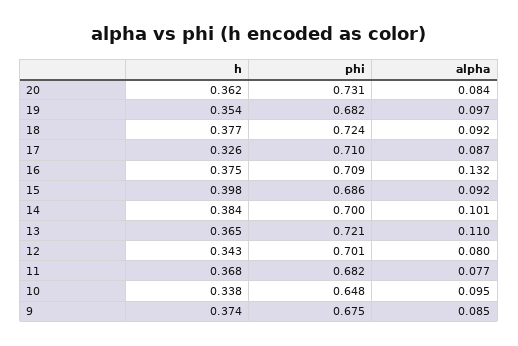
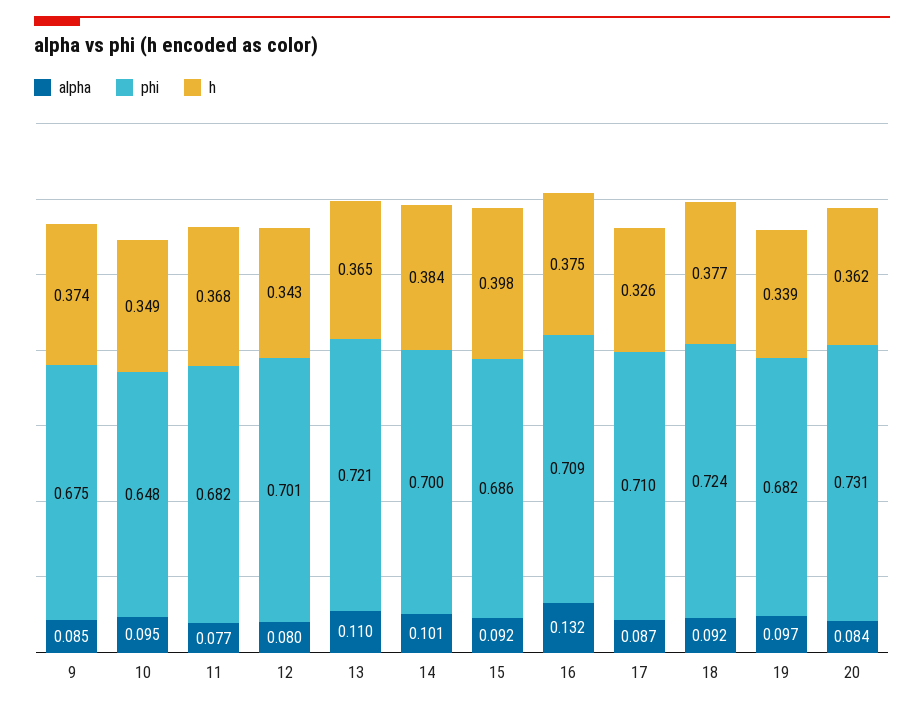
  {
    "h": {
      "20": 0.362,
-     "19": 0.354,
+     "19": 0.339,
      "18": 0.377,
      "17": 0.326,
      "16": 0.375,
      "15": 0.398,
      "14": 0.384,
      "13": 0.365,
      "12": 0.343,
      "11": 0.368,
-     "10": 0.338,
+     "10": 0.349,
      "9": 0.374
    },
    "phi": {
      "20": 0.731,
      "19": 0.682,
      "18": 0.724,
      "17": 0.71,
      "16": 0.709,
      "15": 0.686,
      "14": 0.7,
      "13": 0.721,
      "12": 0.701,
      "11": 0.682,
      "10": 0.648,
      "9": 0.675
    },
    "alpha": {
      "20": 0.084,
      "19": 0.097,
      "18": 0.092,
      "17": 0.087,
      "16": 0.132,
      "15": 0.092,
      "14": 0.101,
      "13": 0.11,
      "12": 0.08,
      "11": 0.077,
      "10": 0.095,
      "9": 0.085
    }
  }

